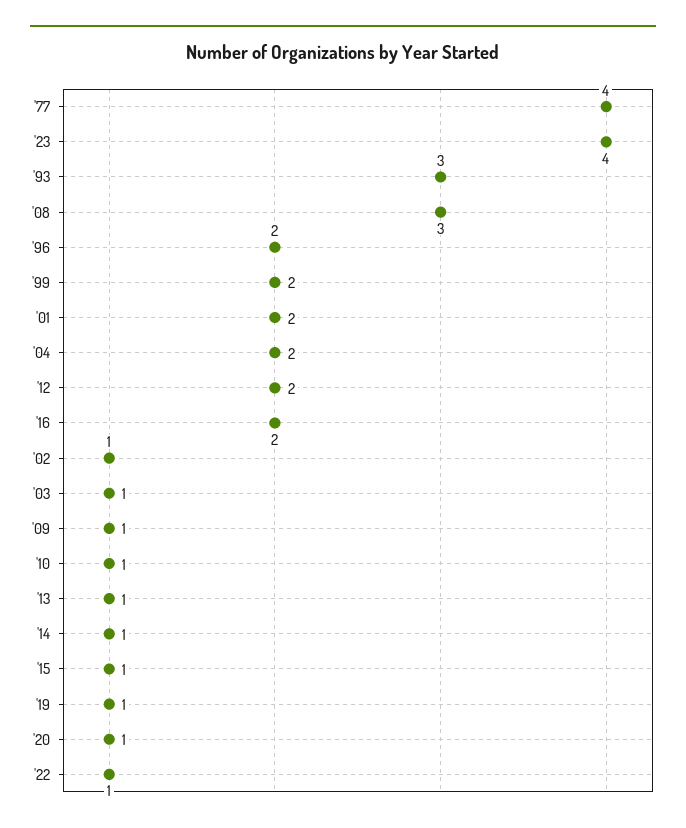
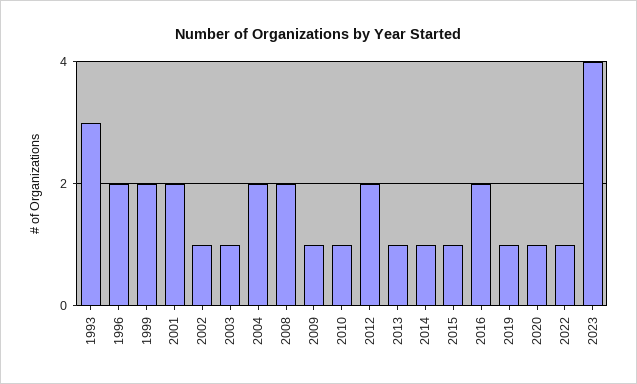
  {
-   "'77": 4,
    "'23": 4,
    "'93": 3,
-   "'08": 3,
+   "'08": 2,
    "'96": 2,
    "'99": 2,
    "'01": 2,
    "'04": 2,
    "'12": 2,
    "'16": 2,
    "'02": 1,
    "'03": 1,
    "'09": 1,
    "'10": 1,
    "'13": 1,
    "'14": 1,
    "'15": 1,
    "'19": 1,
    "'20": 1,
    "'22": 1
  }

